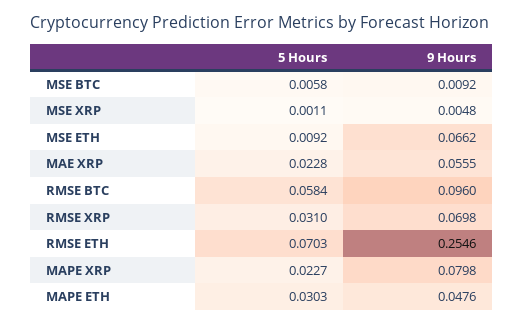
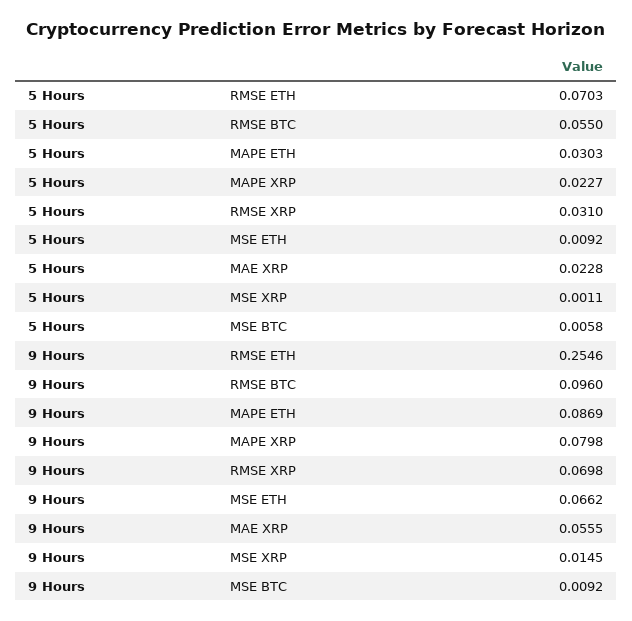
  {
    "5 Hours": {
      "MSE BTC": 0.0058,
      "MSE XRP": 0.0011,
      "MSE ETH": 0.0092,
      "MAE XRP": 0.0228,
-     "RMSE BTC": 0.0584,
+     "RMSE BTC": 0.055,
      "RMSE XRP": 0.031,
      "RMSE ETH": 0.0703,
      "MAPE XRP": 0.0227,
      "MAPE ETH": 0.0303
    },
    "9 Hours": {
      "MSE BTC": 0.0092,
-     "MSE XRP": 0.0048,
+     "MSE XRP": 0.0145,
      "MSE ETH": 0.0662,
      "MAE XRP": 0.0555,
      "RMSE BTC": 0.096,
      "RMSE XRP": 0.0698,
      "RMSE ETH": 0.2546,
      "MAPE XRP": 0.0798,
-     "MAPE ETH": 0.0476
+     "MAPE ETH": 0.0869
    }
  }

